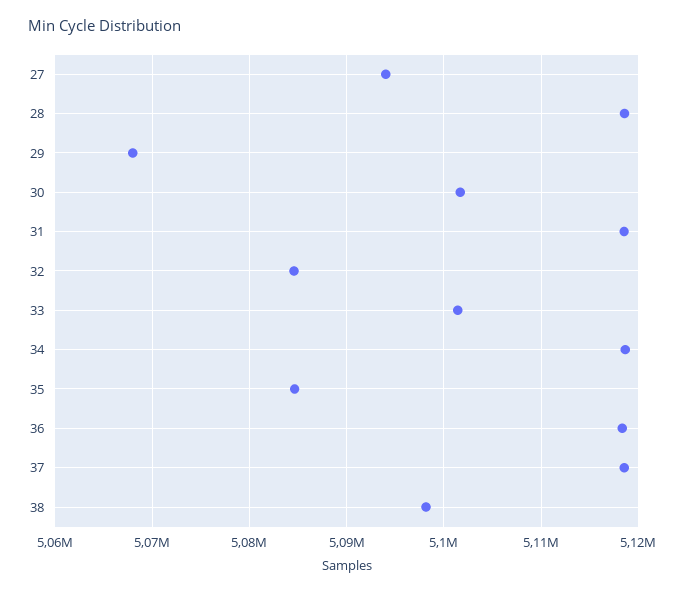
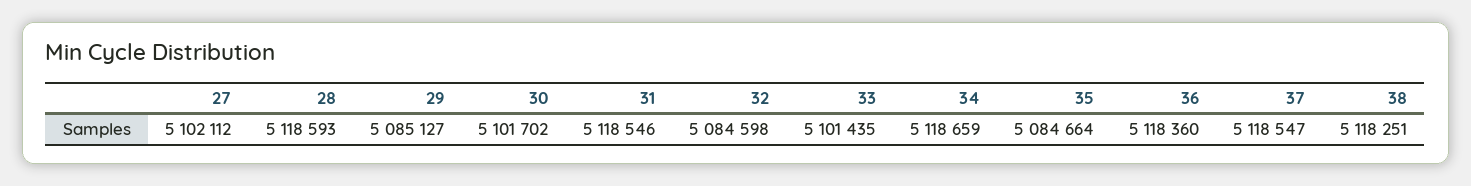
  {
-   "27": 5094000,
+   "27": 5102112,
    "28": 5118593,
-   "29": 5068000,
+   "29": 5085127,
    "30": 5101702,
    "31": 5118546,
    "32": 5084598,
    "33": 5101435,
    "34": 5118659,
    "35": 5084664,
    "36": 5118360,
    "37": 5118547,
-   "38": 5098000
+   "38": 5118251
  }

